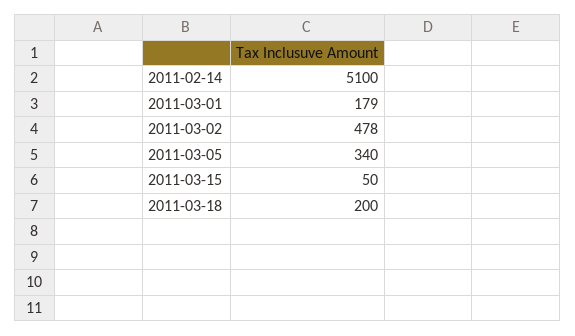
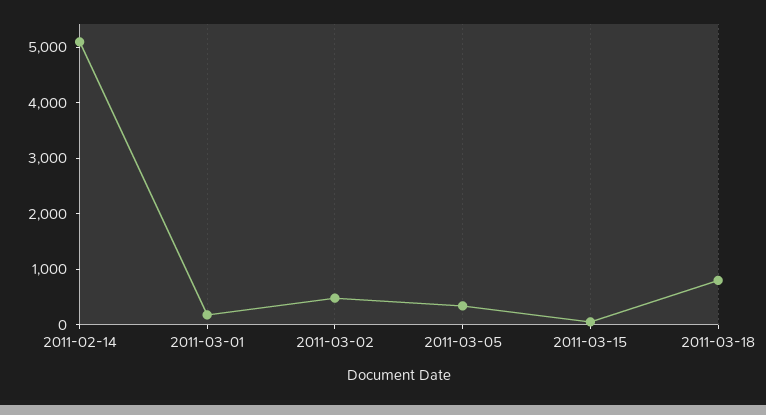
  {
    "2011-02-14": 5100,
    "2011-03-01": 179,
    "2011-03-02": 478,
    "2011-03-05": 340,
    "2011-03-15": 50,
-   "2011-03-18": 200
+   "2011-03-18": 800
  }

